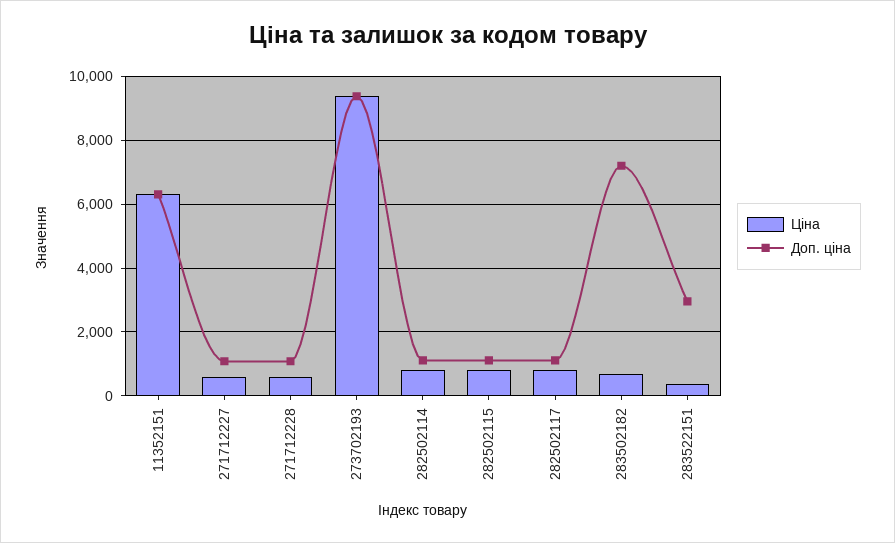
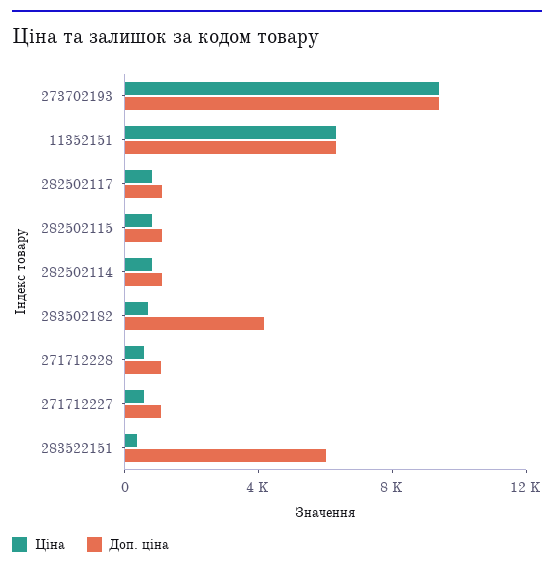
  {
    "Ціна": {
      "11352151": 6400,
      "271712227": 600,
      "271712228": 600,
      "273702193": 9400,
      "282502114": 800,
      "282502115": 800,
      "282502117": 800,
      "283502182": 600,
      "283522151": 400
    },
    "Доп. ціна": {
      "11352151": 6400,
      "271712227": 1000,
      "271712228": 1000,
      "273702193": 9400,
      "282502114": 1200,
      "282502115": 1200,
      "282502117": 1200,
-     "283502182": 7200,
+     "283502182": 4000,
-     "283522151": 3000
+     "283522151": 6000
    }
  }

